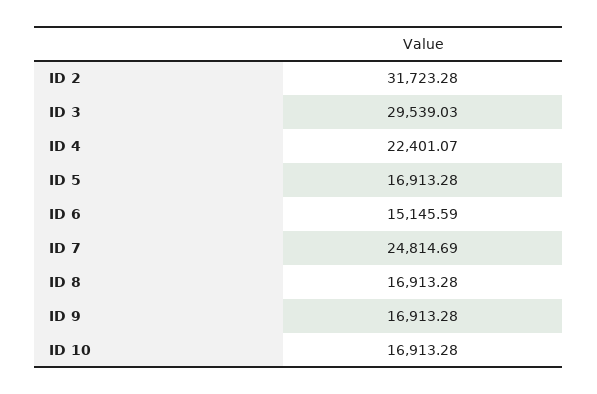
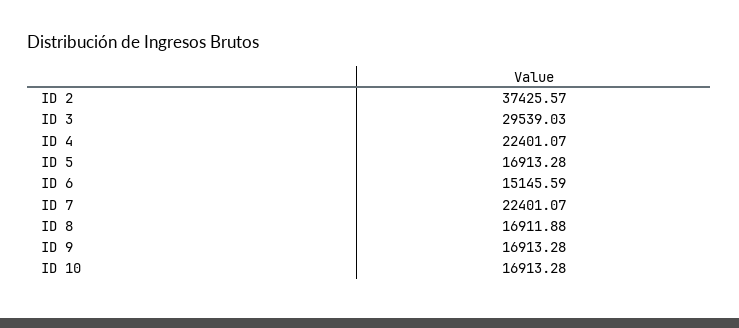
  {
-   "ID 2": 31723.28,
+   "ID 2": 37425.57,
    "ID 3": 29539.03,
    "ID 4": 22401.07,
    "ID 5": 16913.28,
    "ID 6": 15145.59,
-   "ID 7": 24814.69,
+   "ID 7": 22401.07,
-   "ID 8": 16913.28,
+   "ID 8": 16911.88,
    "ID 9": 16913.28,
    "ID 10": 16913.28
  }

